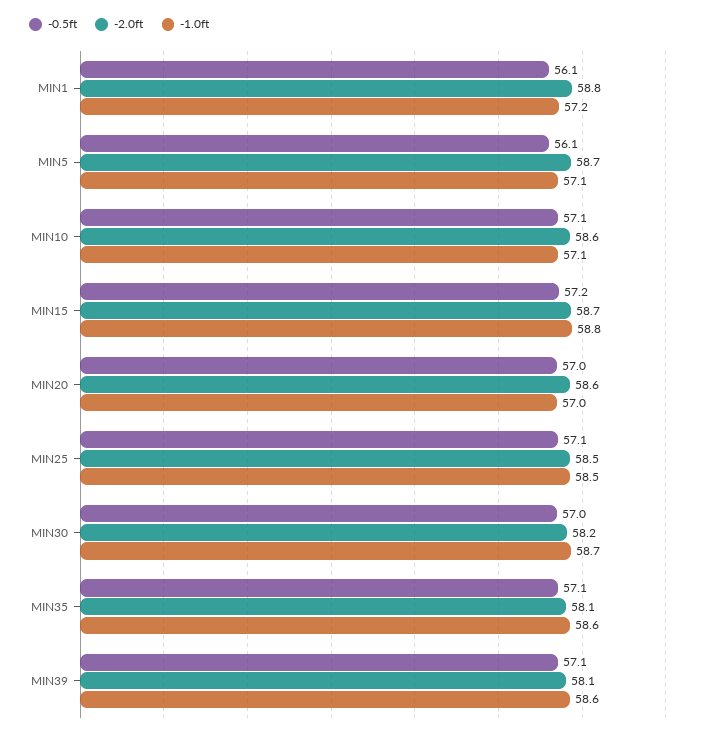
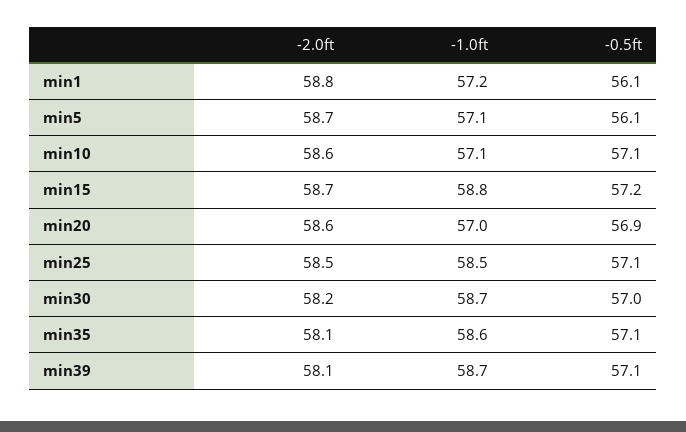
  {
    "-0.5ft": {
      "MIN1": 56.1,
      "MIN5": 56.1,
      "MIN10": 57.1,
      "MIN15": 57.2,
-     "MIN20": 57,
+     "MIN20": 56.9,
      "MIN25": 57.1,
      "MIN30": 57,
      "MIN35": 57.1,
      "MIN39": 57.1
    },
    "-2.0ft": {
      "MIN1": 58.8,
      "MIN5": 58.7,
      "MIN10": 58.6,
      "MIN15": 58.7,
      "MIN20": 58.6,
      "MIN25": 58.5,
      "MIN30": 58.2,
      "MIN35": 58.1,
      "MIN39": 58.1
    },
    "-1.0ft": {
      "MIN1": 57.2,
      "MIN5": 57.1,
      "MIN10": 57.1,
      "MIN15": 58.8,
      "MIN20": 57,
      "MIN25": 58.5,
      "MIN30": 58.7,
      "MIN35": 58.6,
-     "MIN39": 58.6
+     "MIN39": 58.7
    }
  }

